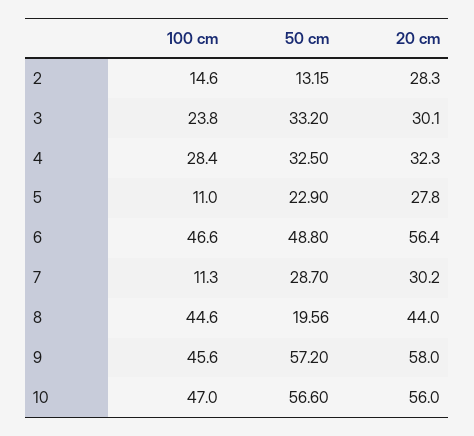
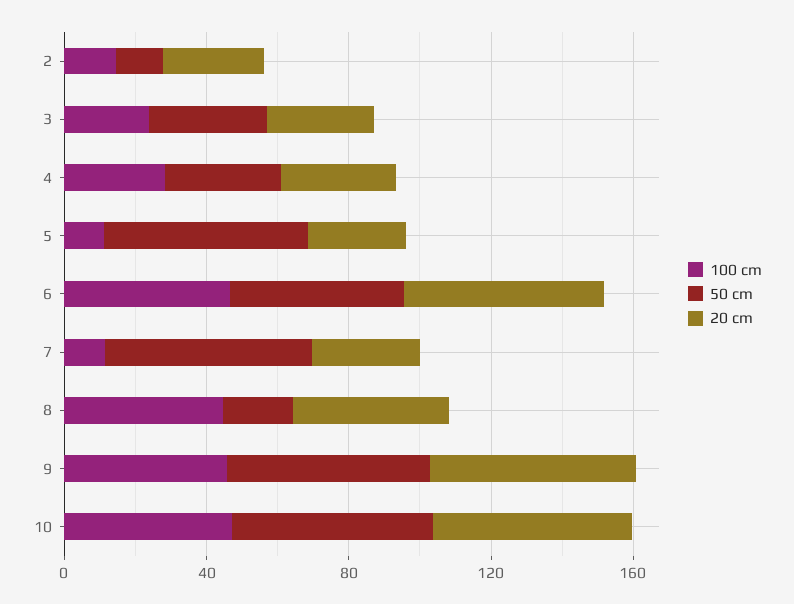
  {
    "100 cm": {
      "2": 14.6,
      "3": 23.8,
      "4": 28.4,
      "5": 11,
      "6": 46.6,
      "7": 11.3,
      "8": 44.6,
      "9": 45.6,
      "10": 47
    },
    "50 cm": {
      "2": 13.15,
      "3": 33.2,
      "4": 32.5,
-     "5": 22.9,
+     "5": 60,
      "6": 48.8,
-     "7": 28.7,
+     "7": 60,
      "8": 19.56,
      "9": 57.2,
      "10": 56.6
    },
    "20 cm": {
      "2": 28.3,
      "3": 30.1,
      "4": 32.3,
      "5": 27.8,
      "6": 56.4,
      "7": 30.2,
      "8": 44,
      "9": 58,
      "10": 56
    }
  }

